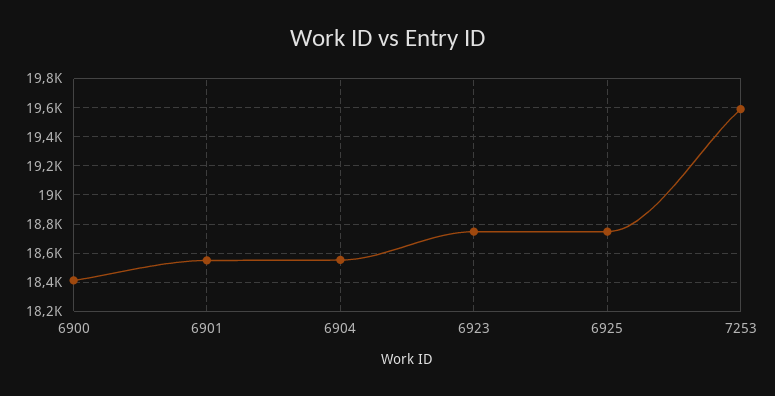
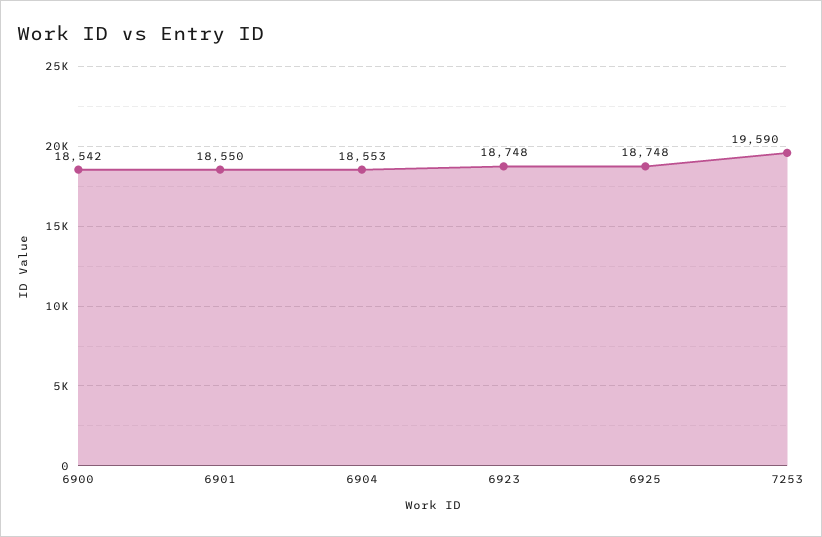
  {
-   "6900": 18400,
+   "6900": 18542,
    "6901": 18550,
    "6904": 18553,
    "6923": 18748,
    "6925": 18748,
    "7253": 19590
  }

